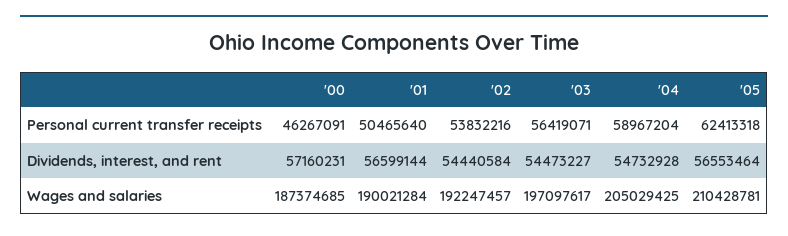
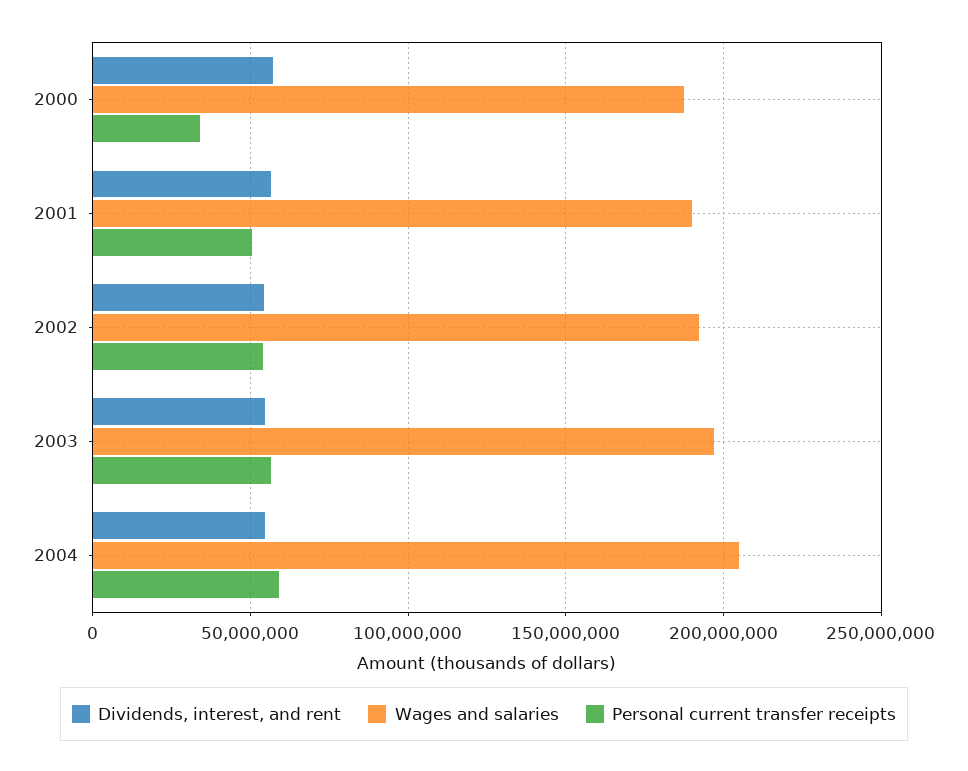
  {
    "Personal current transfer receipts": {
-     "'00": 46267091,
+     "'00": 35000000,
      "'01": 50465640,
      "'02": 53832216,
      "'03": 56419071,
-     "'04": 58967204,
+     "'04": 58967204
-     "'05": 62413318
    },
    "Dividends, interest, and rent": {
      "'00": 57160231,
      "'01": 56599144,
      "'02": 54440584,
      "'03": 54473227,
-     "'04": 54732928,
+     "'04": 54732928
-     "'05": 56553464
    },
    "Wages and salaries": {
      "'00": 187374685,
      "'01": 190021284,
      "'02": 192247457,
      "'03": 197097617,
-     "'04": 205029425,
+     "'04": 205029425
-     "'05": 210428781
    }
  }

